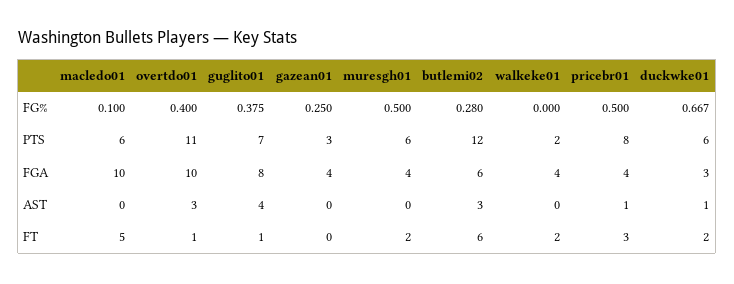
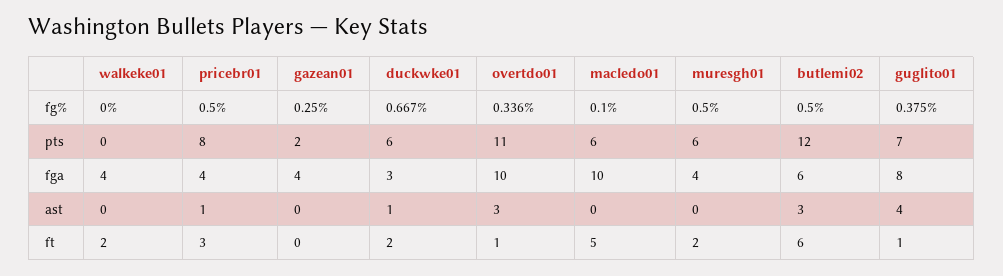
  {
    "macledo01": {
      "FG%": 0.1,
      "PTS": 6,
      "FGA": 10,
      "AST": 0,
      "FT": 5
    },
    "overtdo01": {
-     "FG%": 0.4,
+     "FG%": 0.336,
      "PTS": 11,
      "FGA": 10,
      "AST": 3,
      "FT": 1
    },
    "guglito01": {
      "FG%": 0.375,
      "PTS": 7,
      "FGA": 8,
      "AST": 4,
      "FT": 1
    },
    "gazean01": {
      "FG%": 0.25,
-     "PTS": 3,
+     "PTS": 2,
      "FGA": 4,
      "AST": 0,
      "FT": 0
    },
    "muresgh01": {
      "FG%": 0.5,
      "PTS": 6,
      "FGA": 4,
      "AST": 0,
      "FT": 2
    },
    "butlemi02": {
-     "FG%": 0.28,
+     "FG%": 0.5,
      "PTS": 12,
      "FGA": 6,
      "AST": 3,
      "FT": 6
    },
    "walkeke01": {
      "FG%": 0,
-     "PTS": 2,
+     "PTS": 0,
      "FGA": 4,
      "AST": 0,
      "FT": 2
    },
    "pricebr01": {
      "FG%": 0.5,
      "PTS": 8,
      "FGA": 4,
      "AST": 1,
      "FT": 3
    },
    "duckwke01": {
      "FG%": 0.667,
      "PTS": 6,
      "FGA": 3,
      "AST": 1,
      "FT": 2
    }
  }

